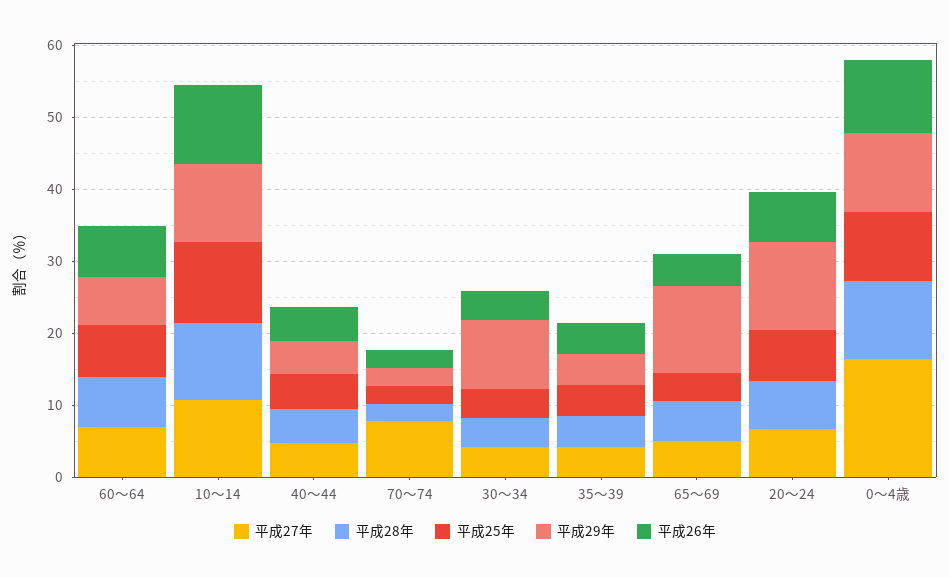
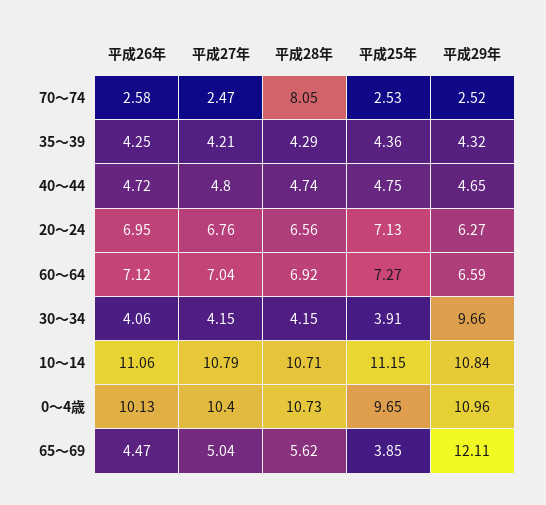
  {
    "平成27年": {
      "60～64": 7.04,
      "10～14": 10.79,
      "40～44": 4.8,
-     "70～74": 8,
+     "70～74": 2.47,
      "30～34": 4.15,
      "35～39": 4.21,
      "65～69": 5.04,
      "20～24": 6.76,
-     "0～4歳": 16
+     "0～4歳": 10.4
    },
    "平成28年": {
      "60～64": 6.92,
      "10～14": 10.71,
      "40～44": 4.74,
-     "70～74": 2,
+     "70～74": 8.05,
      "30～34": 4.15,
      "35～39": 4.29,
      "65～69": 5.62,
      "20～24": 6.56,
      "0～4歳": 10.73
    },
    "平成25年": {
      "60～64": 7.27,
      "10～14": 11.15,
      "40～44": 4.75,
      "70～74": 2.53,
      "30～34": 3.91,
      "35～39": 4.36,
      "65～69": 3.85,
      "20～24": 7.13,
      "0～4歳": 9.65
    },
    "平成29年": {
      "60～64": 6.59,
      "10～14": 10.84,
      "40～44": 4.65,
      "70～74": 2.52,
      "30～34": 9.66,
      "35～39": 4.32,
      "65～69": 12.11,
-     "20～24": 12,
+     "20～24": 6.27,
      "0～4歳": 10.96
    },
    "平成26年": {
      "60～64": 7.12,
      "10～14": 11.06,
      "40～44": 4.72,
      "70～74": 2.58,
      "30～34": 4.06,
      "35～39": 4.25,
      "65～69": 4.47,
      "20～24": 6.95,
      "0～4歳": 10.13
    }
  }

